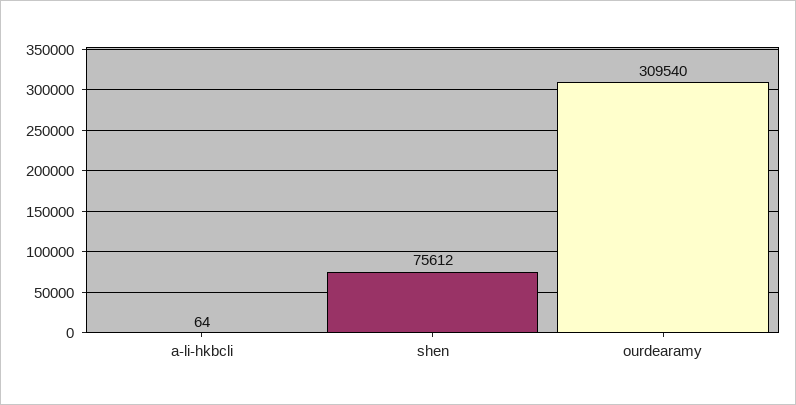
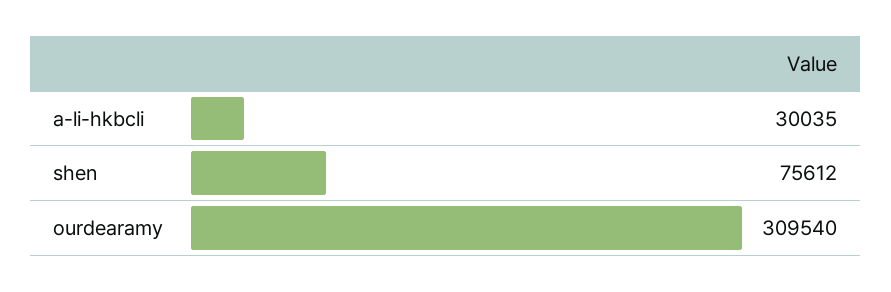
  {
-   "a-li-hkbcli": 64,
+   "a-li-hkbcli": 30035,
    "shen": 75612,
    "ourdearamy": 309540
  }

